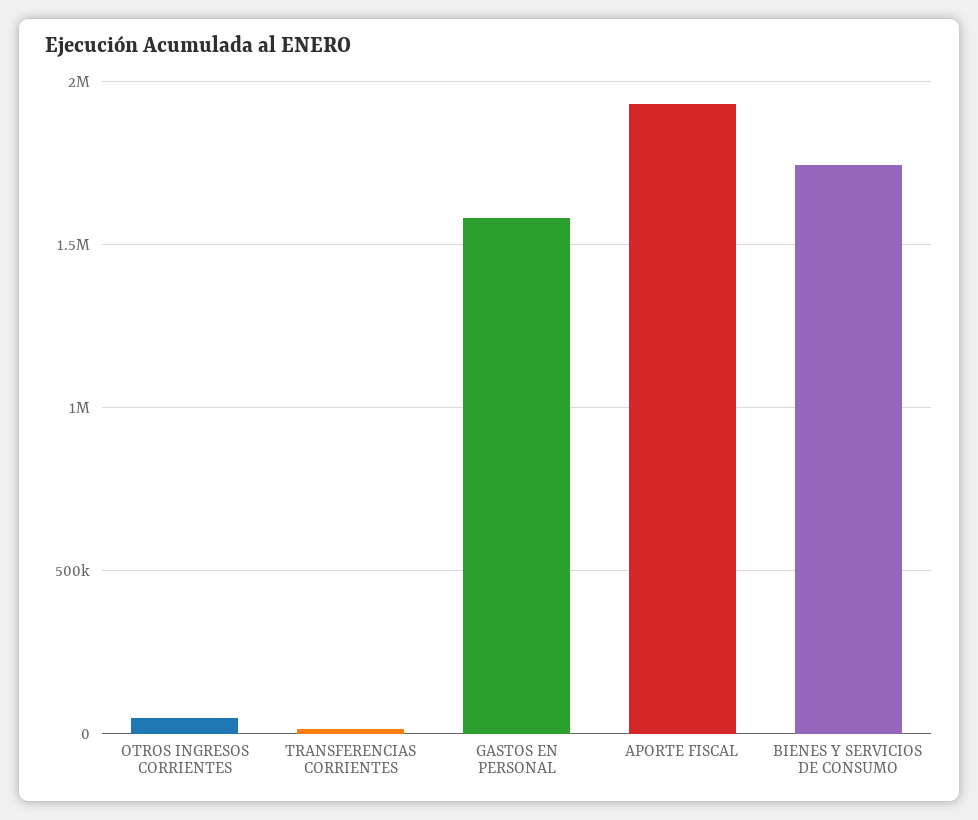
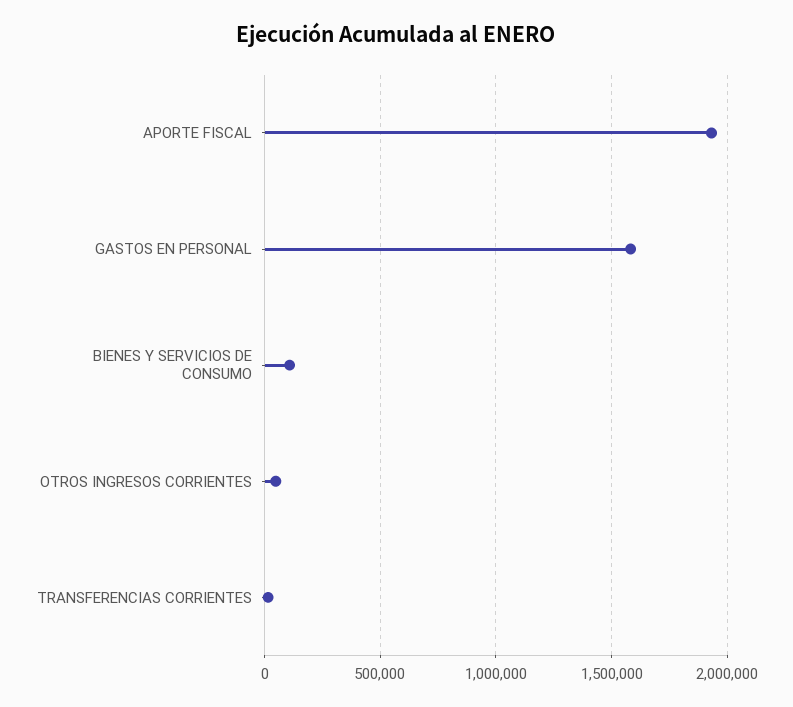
  {
    "OTROS INGRESOS CORRIENTES": 50000,
    "TRANSFERENCIAS CORRIENTES": 0,
    "GASTOS EN PERSONAL": 1600000,
    "APORTE FISCAL": 1950000,
-   "BIENES Y SERVICIOS DE CONSUMO": 1750000
+   "BIENES Y SERVICIOS DE CONSUMO": 100000
  }

